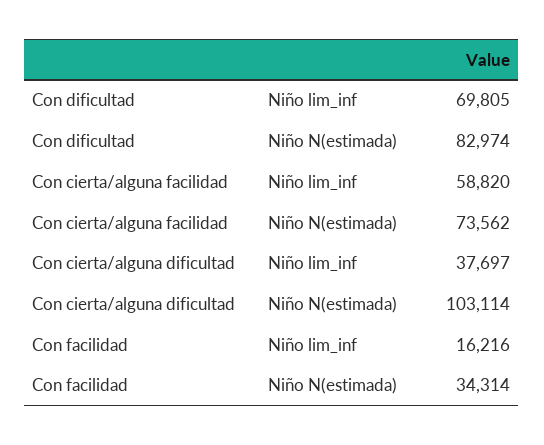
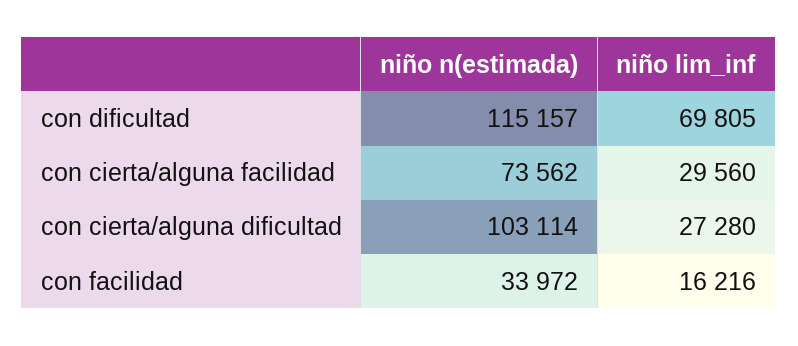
  {
    "Con dificultad": {
      "Niño lim_inf": 69805,
-     "Niño N(estimada)": 82974
+     "Niño N(estimada)": 115157
    },
    "Con cierta/alguna facilidad": {
-     "Niño lim_inf": 58820,
+     "Niño lim_inf": 29560,
      "Niño N(estimada)": 73562
    },
    "Con cierta/alguna dificultad": {
-     "Niño lim_inf": 37697,
+     "Niño lim_inf": 27280,
      "Niño N(estimada)": 103114
    },
    "Con facilidad": {
      "Niño lim_inf": 16216,
-     "Niño N(estimada)": 34314
+     "Niño N(estimada)": 33972
    }
  }

